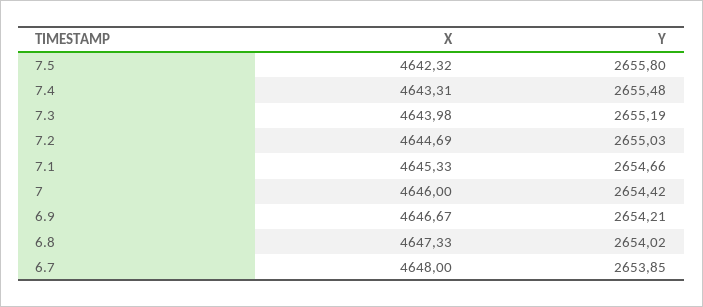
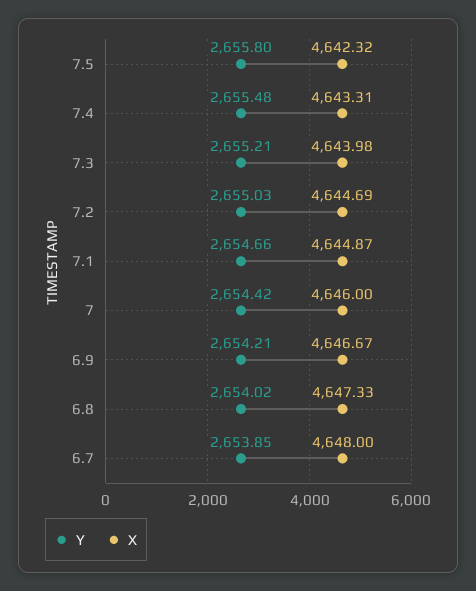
  {
    "X": {
      "7.5": 4642.32,
      "7.4": 4643.31,
      "7.3": 4643.98,
      "7.2": 4644.69,
-     "7.1": 4645.33,
+     "7.1": 4644.87,
      "7": 4646,
      "6.9": 4646.67,
      "6.8": 4647.33,
      "6.7": 4648
    },
    "Y": {
      "7.5": 2655.8,
      "7.4": 2655.48,
-     "7.3": 2655.19,
+     "7.3": 2655.21,
      "7.2": 2655.03,
      "7.1": 2654.66,
      "7": 2654.42,
      "6.9": 2654.21,
      "6.8": 2654.02,
      "6.7": 2653.85
    }
  }

